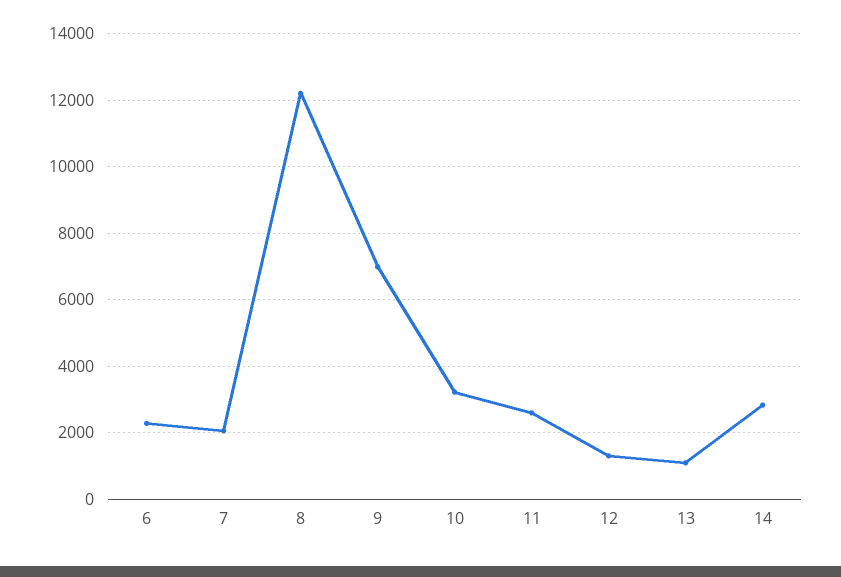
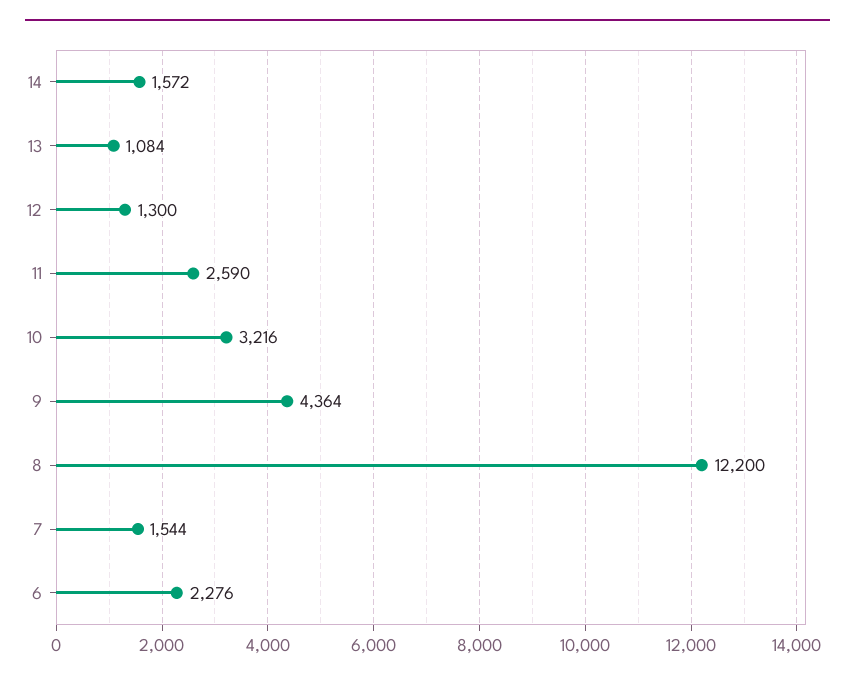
  {
    "6": 2276,
-   "7": 2000,
+   "7": 1544,
    "8": 12200,
-   "9": 7000,
+   "9": 4364,
    "10": 3216,
    "11": 2590,
    "12": 1300,
    "13": 1084,
-   "14": 2800
+   "14": 1572
  }

